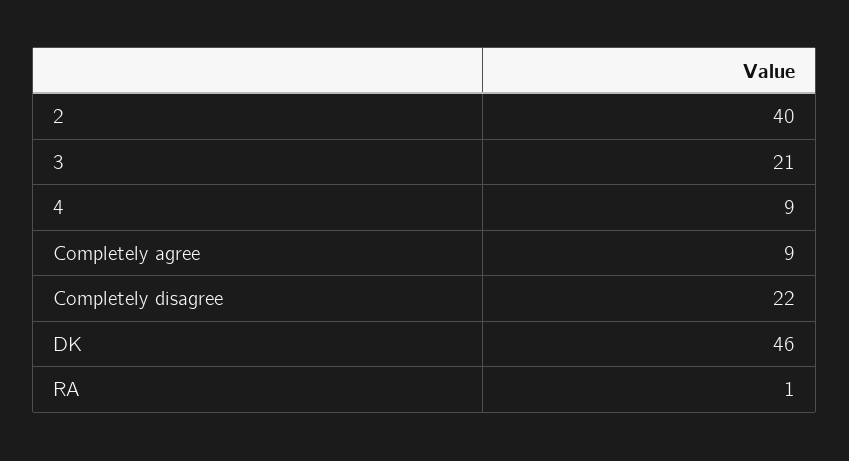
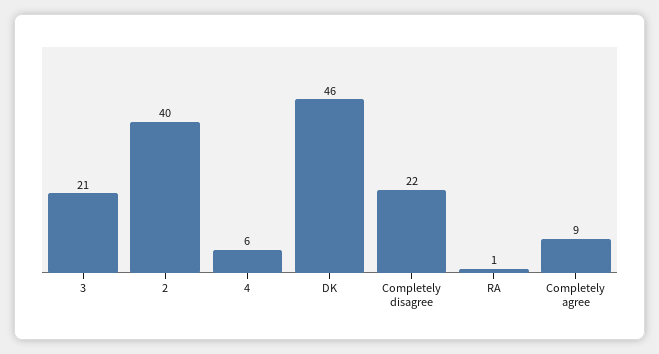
  {
    "2": 40,
    "3": 21,
-   "4": 9,
+   "4": 6,
    "Completely agree": 9,
    "Completely disagree": 22,
    "DK": 46,
    "RA": 1
  }

